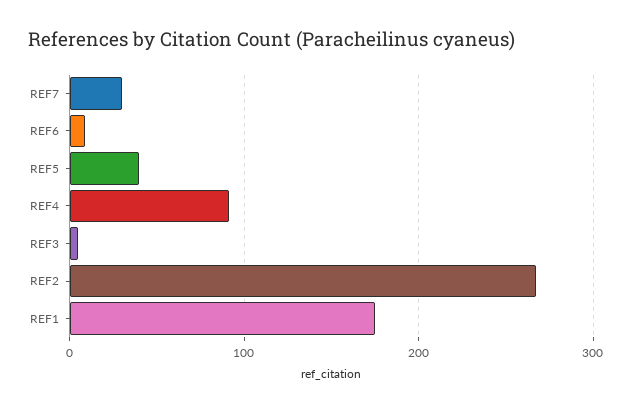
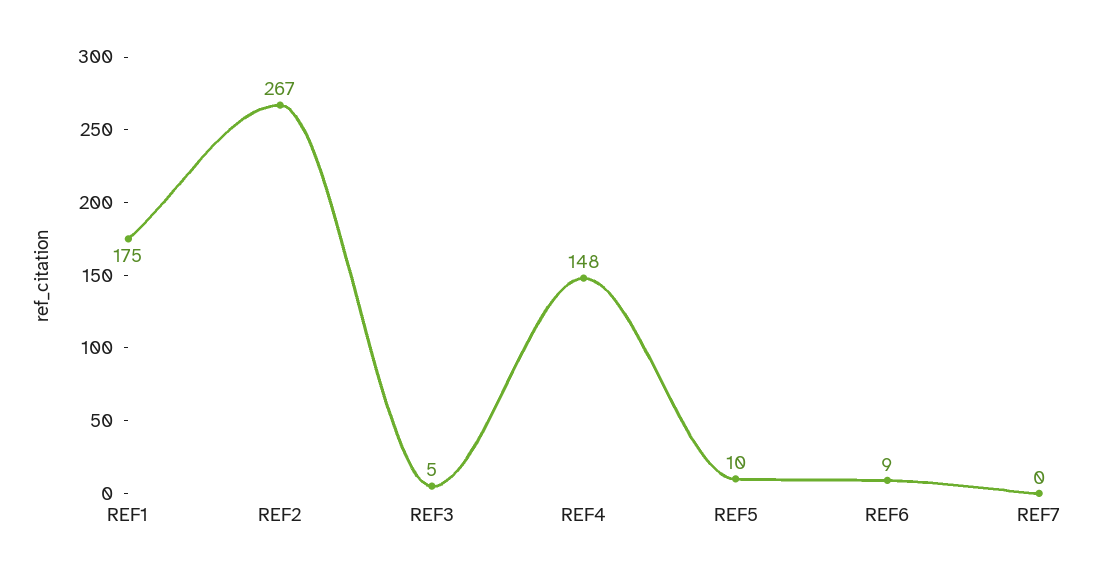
  {
-   "REF7": 30,
+   "REF7": 0,
    "REF6": 9,
-   "REF5": 40,
+   "REF5": 10,
-   "REF4": 90,
+   "REF4": 148,
    "REF3": 5,
    "REF2": 267,
    "REF1": 175
  }

